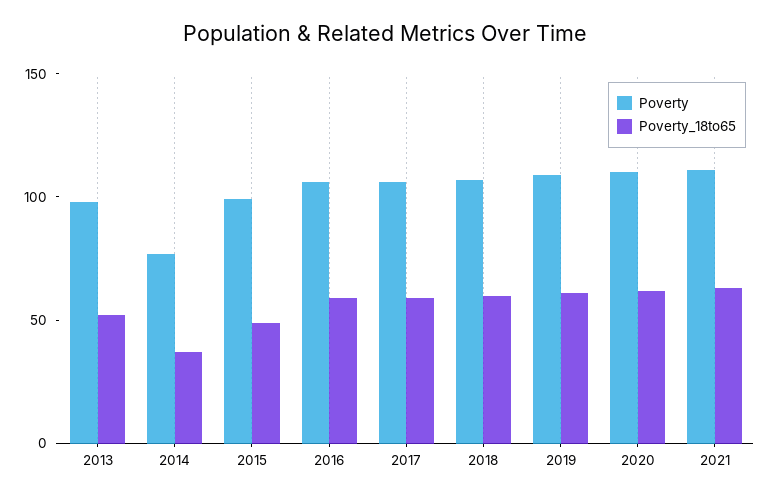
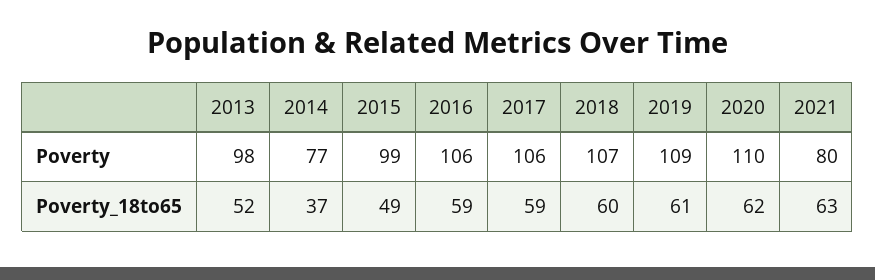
  {
    "Poverty": {
      "2013": 98,
      "2014": 77,
      "2015": 99,
      "2016": 106,
      "2017": 106,
      "2018": 107,
      "2019": 109,
      "2020": 110,
-     "2021": 110
+     "2021": 80
    },
    "Poverty_18to65": {
      "2013": 52,
      "2014": 37,
      "2015": 49,
      "2016": 59,
      "2017": 59,
      "2018": 60,
      "2019": 61,
      "2020": 62,
      "2021": 63
    }
  }

